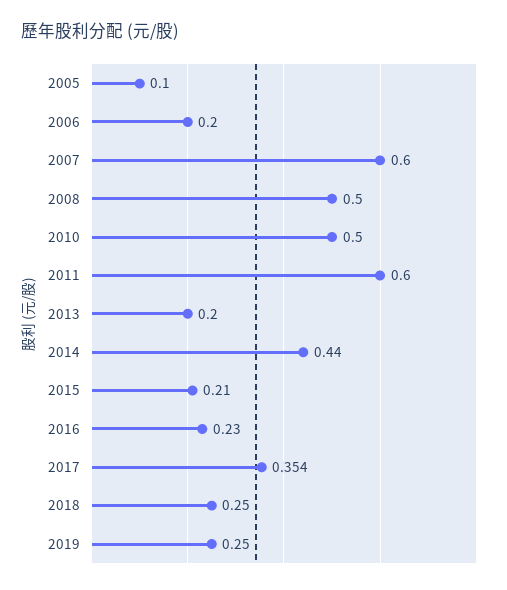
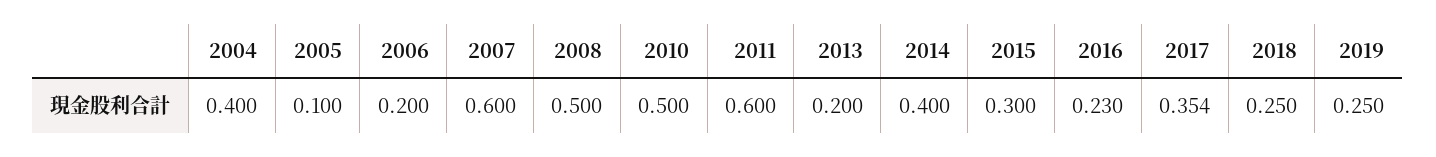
  {
    "2005": 0.1,
    "2006": 0.2,
    "2007": 0.6,
    "2008": 0.5,
    "2010": 0.5,
    "2011": 0.6,
    "2013": 0.2,
-   "2014": 0.44,
+   "2014": 0.4,
-   "2015": 0.21,
+   "2015": 0.3,
    "2016": 0.23,
    "2017": 0.354,
    "2018": 0.25,
-   "2019": 0.25
+   "2019": 0.25,
+   "2004": 0.4
  }

